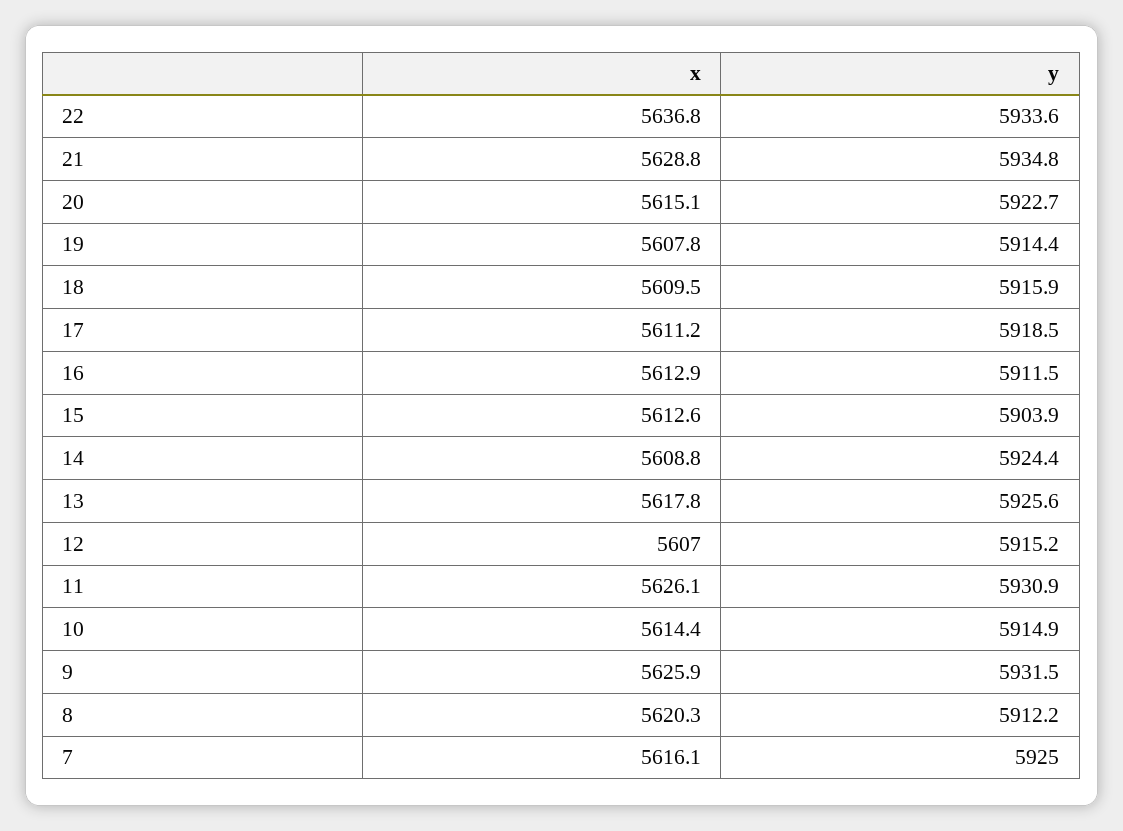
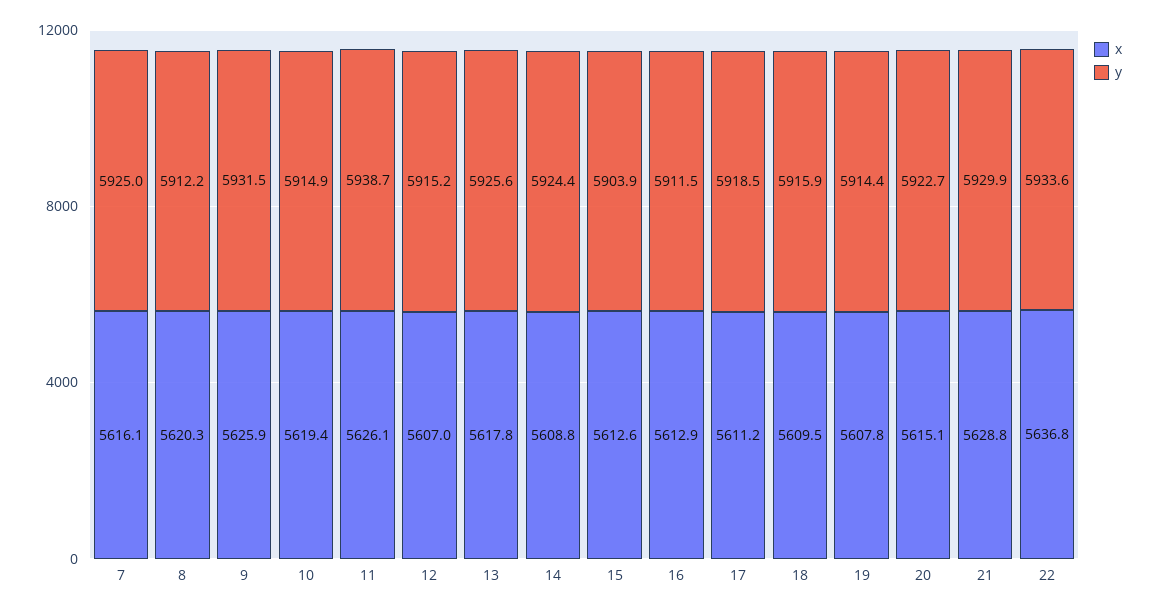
  {
    "x": {
      "22": 5636.8,
      "21": 5628.8,
      "20": 5615.1,
      "19": 5607.8,
      "18": 5609.5,
      "17": 5611.2,
      "16": 5612.9,
      "15": 5612.6,
      "14": 5608.8,
      "13": 5617.8,
      "12": 5607,
      "11": 5626.1,
-     "10": 5614.4,
+     "10": 5619.4,
      "9": 5625.9,
      "8": 5620.3,
      "7": 5616.1
    },
    "y": {
      "22": 5933.6,
-     "21": 5934.8,
+     "21": 5929.9,
      "20": 5922.7,
      "19": 5914.4,
      "18": 5915.9,
      "17": 5918.5,
      "16": 5911.5,
      "15": 5903.9,
      "14": 5924.4,
      "13": 5925.6,
      "12": 5915.2,
-     "11": 5930.9,
+     "11": 5938.7,
      "10": 5914.9,
      "9": 5931.5,
      "8": 5912.2,
      "7": 5925
    }
  }

